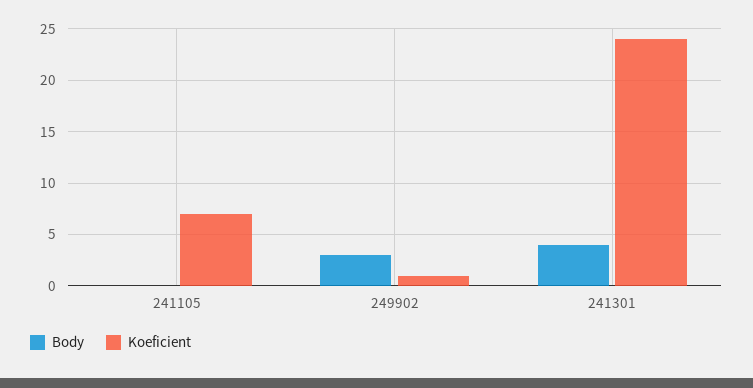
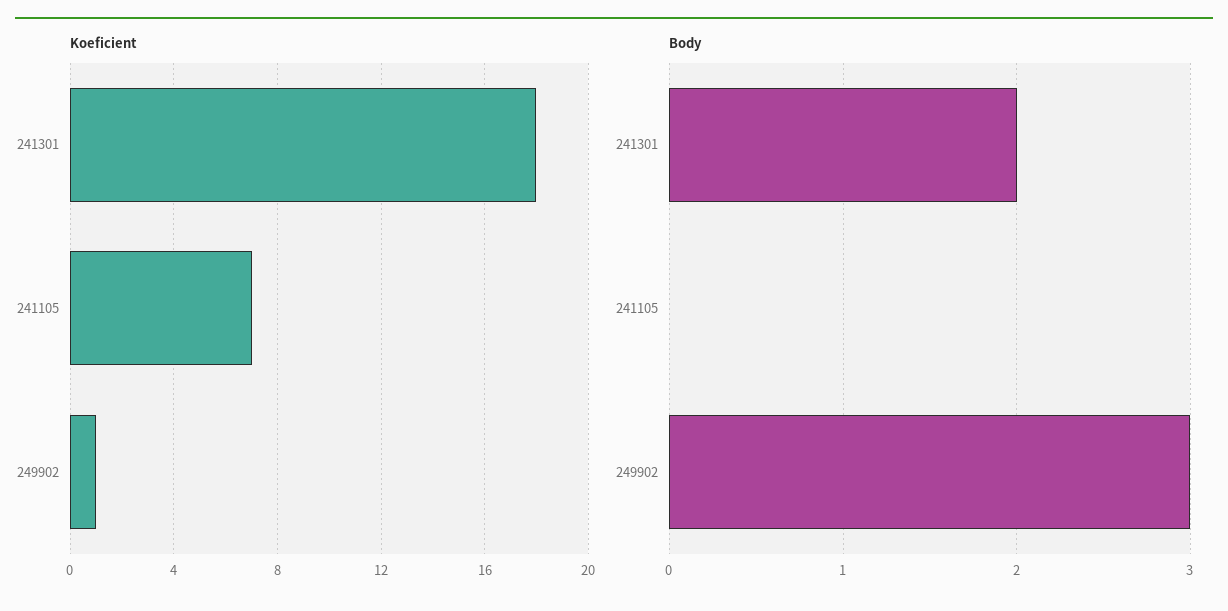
  {
    "Body": {
      "241105": 0,
      "249902": 3,
-     "241301": 4
+     "241301": 2
    },
    "Koeficient": {
      "241105": 7,
      "249902": 1,
-     "241301": 24
+     "241301": 18
    }
  }

